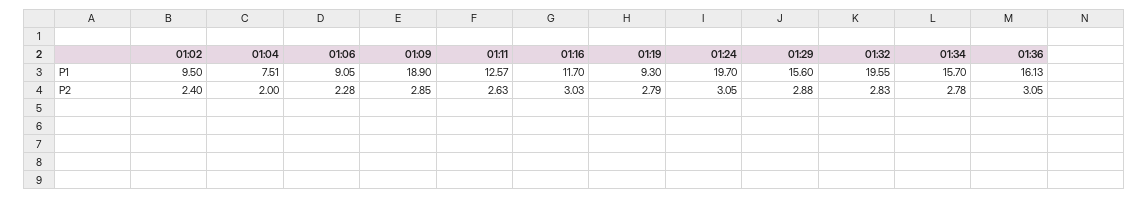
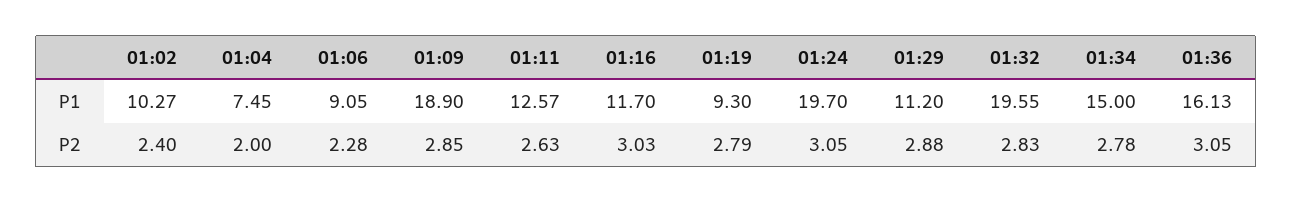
  {
    "01:02": {
-     "P1": 9.5,
+     "P1": 10.27,
      "P2": 2.4
    },
    "01:04": {
-     "P1": 7.51,
+     "P1": 7.45,
      "P2": 2
    },
    "01:06": {
      "P1": 9.05,
      "P2": 2.28
    },
    "01:09": {
      "P1": 18.9,
      "P2": 2.85
    },
    "01:11": {
      "P1": 12.57,
      "P2": 2.63
    },
    "01:16": {
      "P1": 11.7,
      "P2": 3.03
    },
    "01:19": {
      "P1": 9.3,
      "P2": 2.79
    },
    "01:24": {
      "P1": 19.7,
      "P2": 3.05
    },
    "01:29": {
-     "P1": 15.6,
+     "P1": 11.2,
      "P2": 2.88
    },
    "01:32": {
      "P1": 19.55,
      "P2": 2.83
    },
    "01:34": {
-     "P1": 15.7,
+     "P1": 15,
      "P2": 2.78
    },
    "01:36": {
      "P1": 16.13,
      "P2": 3.05
    }
  }

